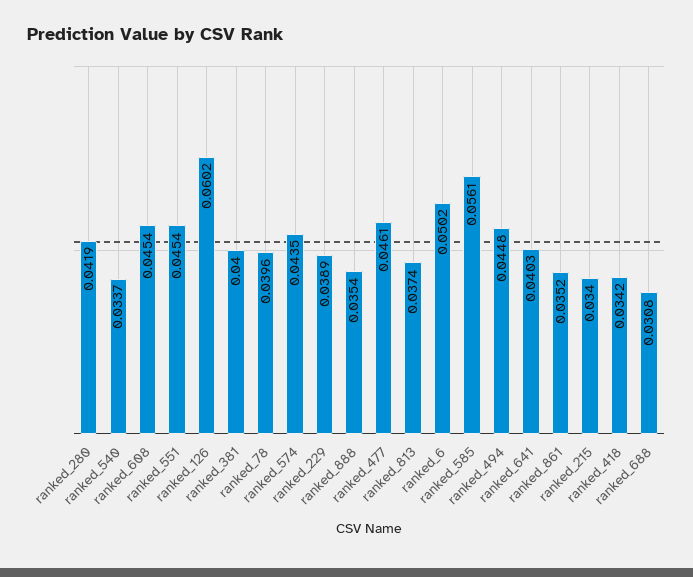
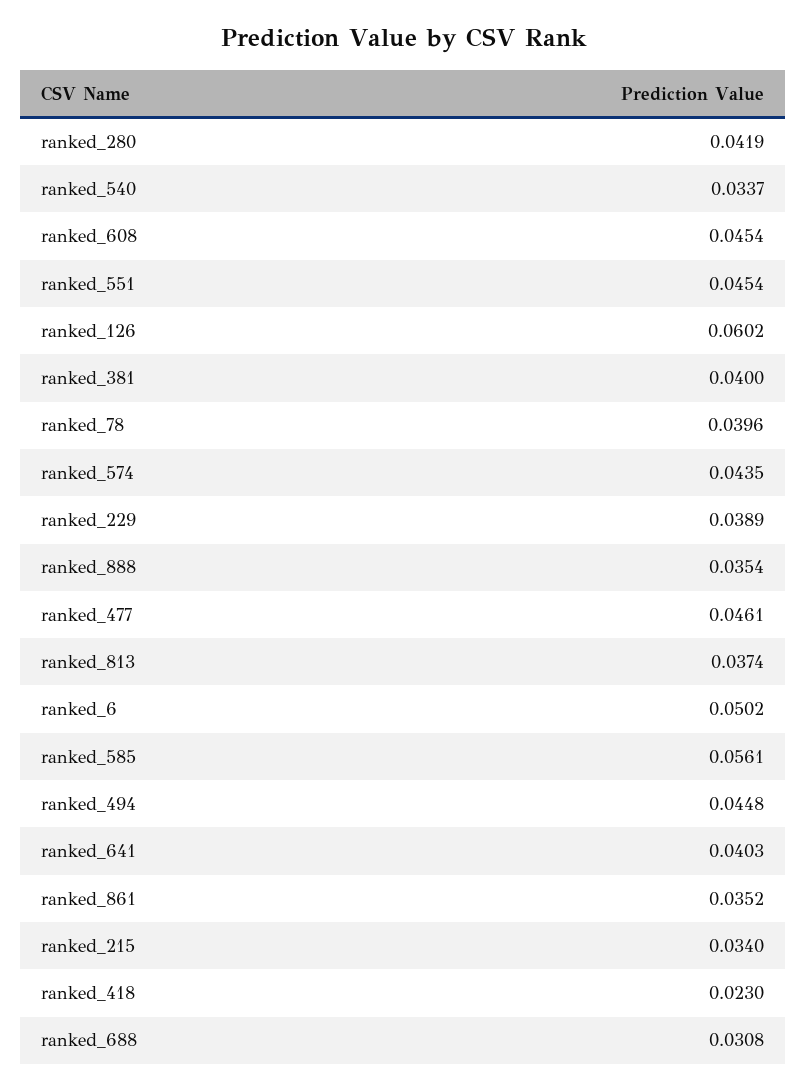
  {
    "ranked_280": 0.0419,
    "ranked_540": 0.0337,
    "ranked_608": 0.0454,
    "ranked_551": 0.0454,
    "ranked_126": 0.0602,
    "ranked_381": 0.04,
    "ranked_78": 0.0396,
    "ranked_574": 0.0435,
    "ranked_229": 0.0389,
    "ranked_888": 0.0354,
    "ranked_477": 0.0461,
    "ranked_813": 0.0374,
    "ranked_6": 0.0502,
    "ranked_585": 0.0561,
    "ranked_494": 0.0448,
    "ranked_641": 0.0403,
    "ranked_861": 0.0352,
    "ranked_215": 0.034,
-   "ranked_418": 0.0342,
+   "ranked_418": 0.023,
    "ranked_688": 0.0308
  }

